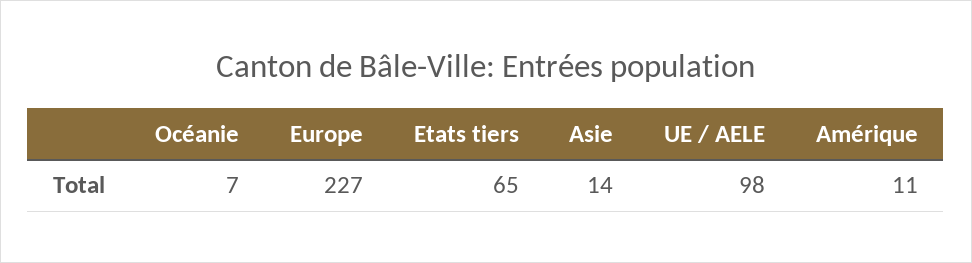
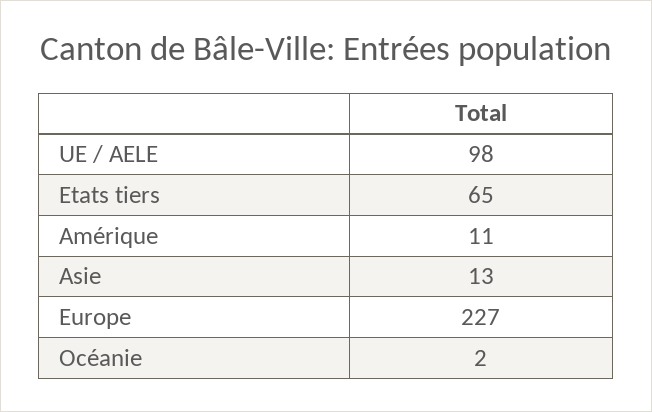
  {
-   "Océanie": 7,
+   "Océanie": 2,
    "Europe": 227,
    "Etats tiers": 65,
-   "Asie": 14,
+   "Asie": 13,
    "UE / AELE": 98,
    "Amérique": 11
  }

